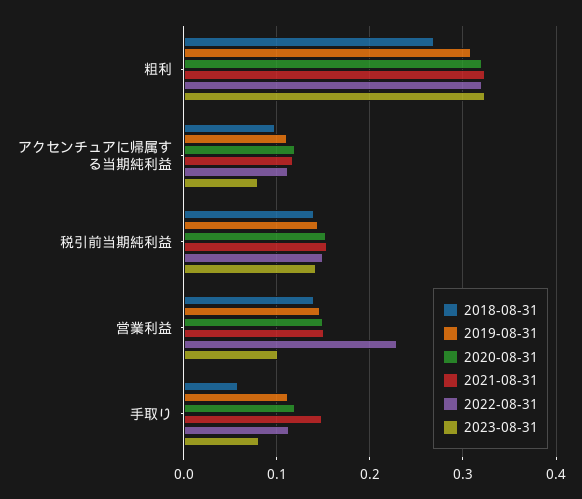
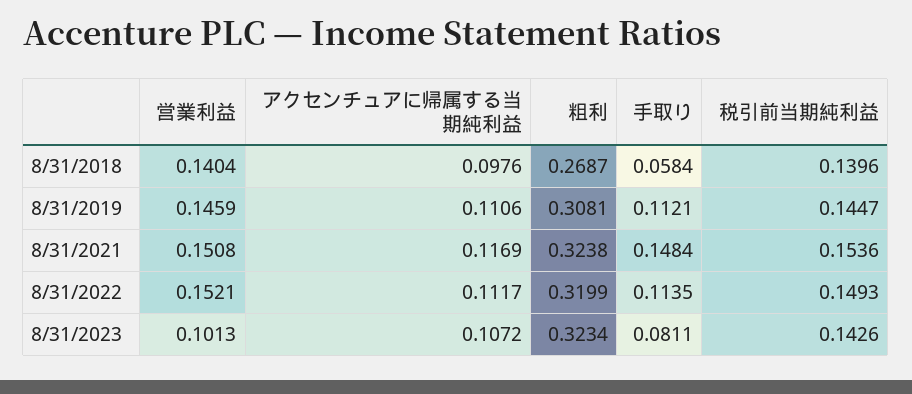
  {
    "2018-08-31": {
      "粗利": 0.2687,
      "アクセンチュアに帰属する当期純利益": 0.0976,
      "税引前当期純利益": 0.1396,
      "営業利益": 0.1404,
      "手取り": 0.0584
    },
    "2019-08-31": {
      "粗利": 0.3081,
      "アクセンチュアに帰属する当期純利益": 0.1106,
      "税引前当期純利益": 0.1447,
      "営業利益": 0.1459,
      "手取り": 0.1121
    },
-   "2020-08-31": {
-     "粗利": 0.32,
-     "アクセンチュアに帰属する当期純利益": 0.12,
-     "税引前当期純利益": 0.15,
-     "営業利益": 0.15,
-     "手取り": 0.12
-   },
    "2021-08-31": {
      "粗利": 0.3238,
      "アクセンチュアに帰属する当期純利益": 0.1169,
      "税引前当期純利益": 0.1536,
      "営業利益": 0.1508,
      "手取り": 0.1484
    },
    "2022-08-31": {
      "粗利": 0.3199,
      "アクセンチュアに帰属する当期純利益": 0.1117,
      "税引前当期純利益": 0.1493,
-     "営業利益": 0.23,
+     "営業利益": 0.1521,
      "手取り": 0.1135
    },
    "2023-08-31": {
      "粗利": 0.3234,
-     "アクセンチュアに帰属する当期純利益": 0.08,
+     "アクセンチュアに帰属する当期純利益": 0.1072,
      "税引前当期純利益": 0.1426,
      "営業利益": 0.1013,
      "手取り": 0.0811
    }
  }

